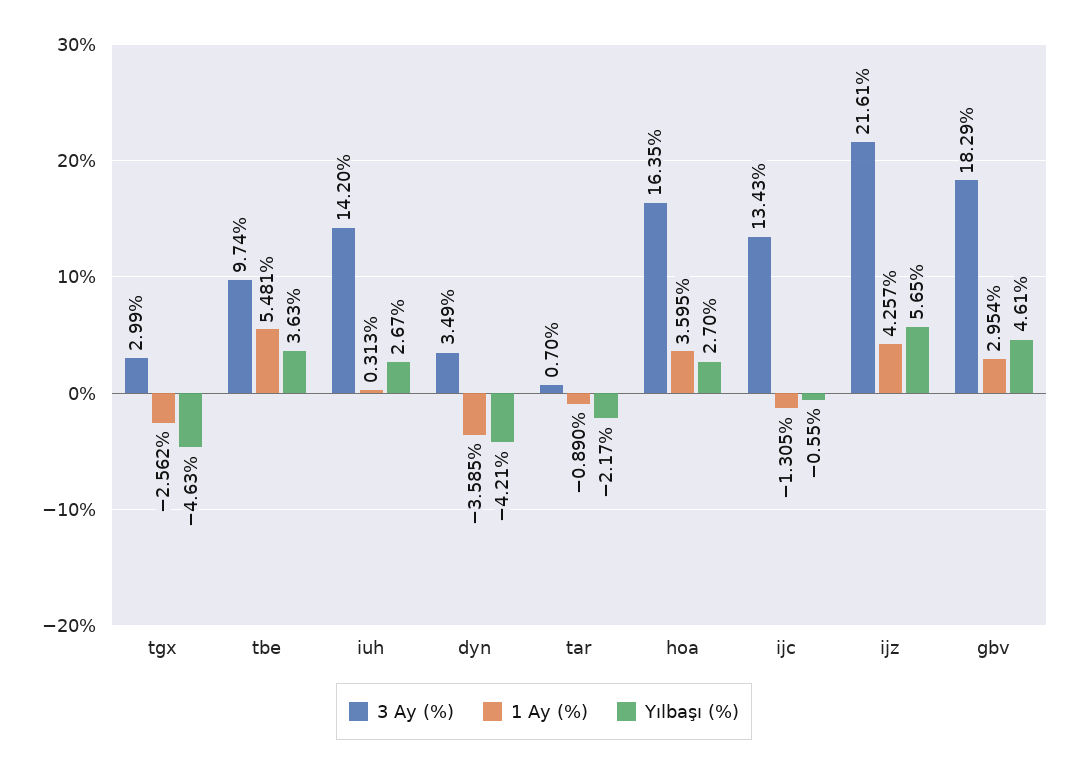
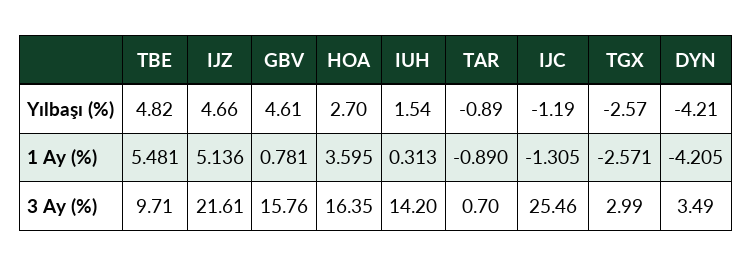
  {
    "3 Ay (%)": {
      "tgx": 2.99,
-     "tbe": 9.74,
+     "tbe": 9.71,
      "iuh": 14.2,
      "dyn": 3.49,
      "tar": 0.7,
      "hoa": 16.35,
-     "ijc": 13.43,
+     "ijc": 25.46,
      "ijz": 21.61,
-     "gbv": 18.29
+     "gbv": 15.76
    },
    "1 Ay (%)": {
-     "tgx": -2.562,
+     "tgx": -2.571,
      "tbe": 5.481,
      "iuh": 0.313,
-     "dyn": -3.585,
+     "dyn": -4.205,
      "tar": -0.89,
      "hoa": 3.595,
      "ijc": -1.305,
-     "ijz": 4.257,
+     "ijz": 5.136,
-     "gbv": 2.954
+     "gbv": 0.781
    },
    "Yılbaşı (%)": {
-     "tgx": -4.63,
+     "tgx": -2.57,
-     "tbe": 3.63,
+     "tbe": 4.82,
-     "iuh": 2.67,
+     "iuh": 1.54,
      "dyn": -4.21,
-     "tar": -2.17,
+     "tar": -0.89,
      "hoa": 2.7,
-     "ijc": -0.55,
+     "ijc": -1.19,
-     "ijz": 5.65,
+     "ijz": 4.66,
      "gbv": 4.61
    }
  }

